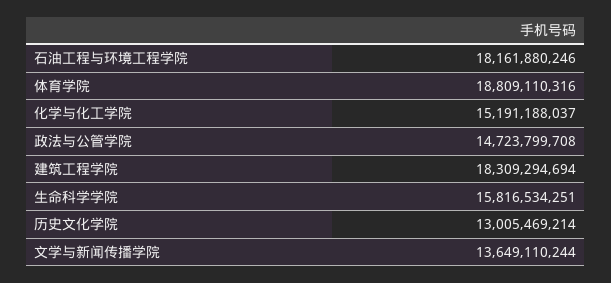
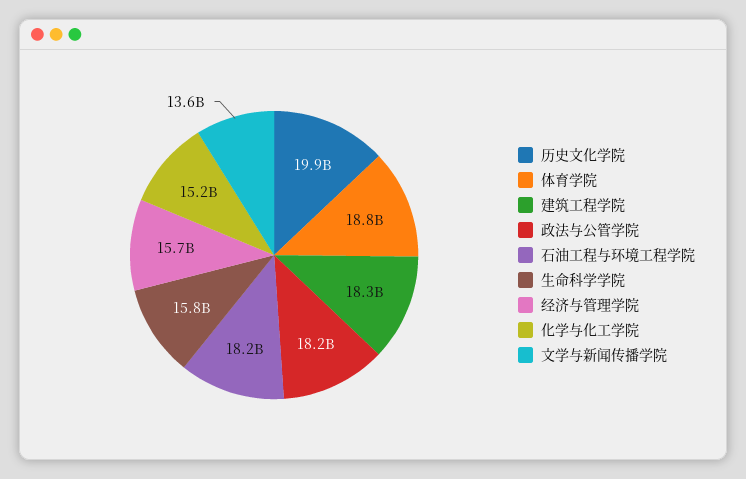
  {
    "石油工程与环境工程学院": 18161880246,
    "体育学院": 18809110316,
    "化学与化工学院": 15191188037,
-   "政法与公管学院": 14723799708,
+   "政法与公管学院": 18200000000,
    "建筑工程学院": 18309294694,
    "生命科学学院": 15816534251,
-   "历史文化学院": 13005469214,
+   "历史文化学院": 19900000000,
-   "文学与新闻传播学院": 13649110244
+   "文学与新闻传播学院": 13649110244,
+   "经济与管理学院": 15700000000
  }

